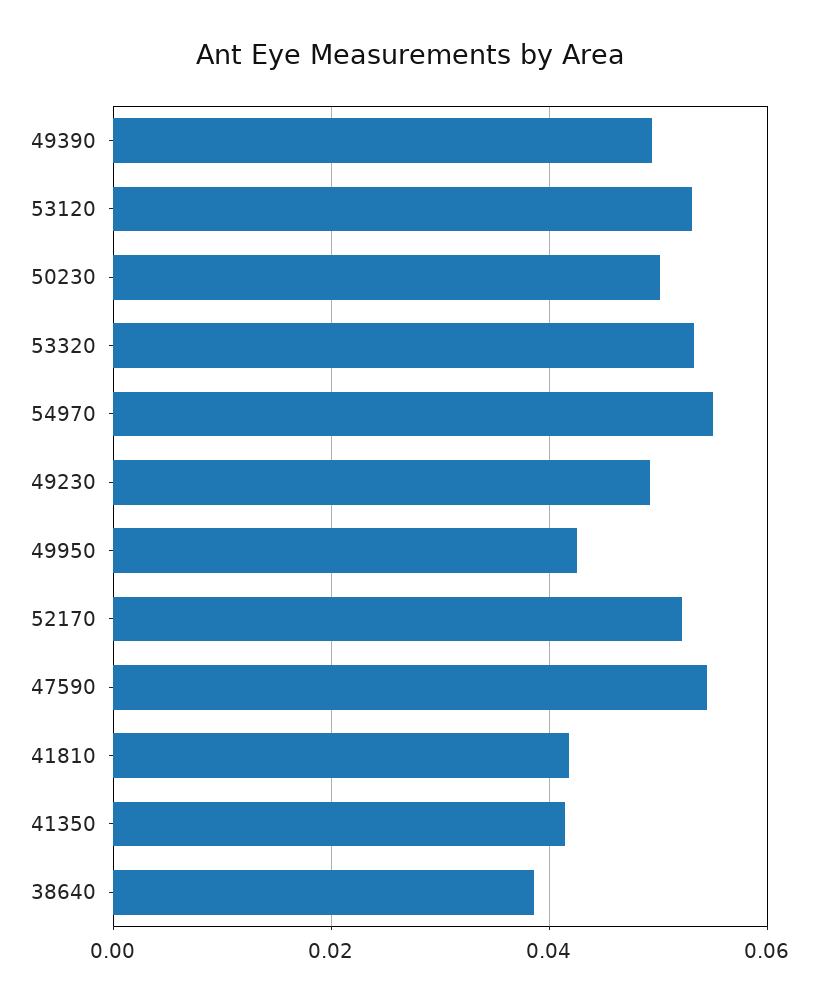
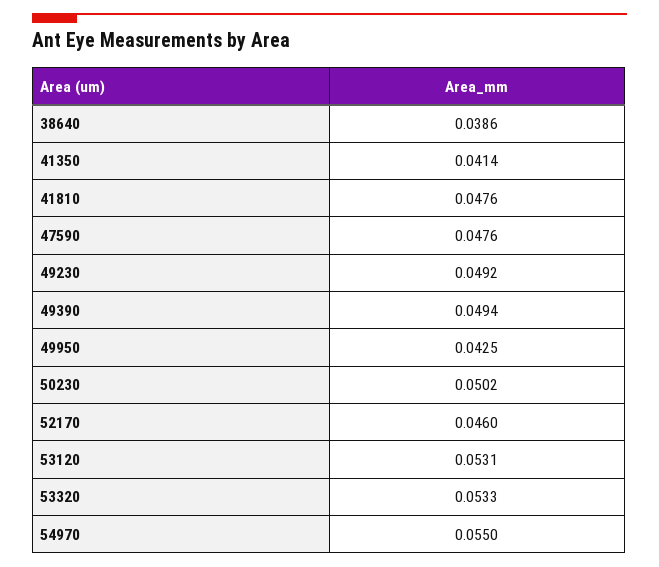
  {
    "49390": 0.0494,
    "53120": 0.0531,
    "50230": 0.0502,
    "53320": 0.0533,
    "54970": 0.055,
    "49230": 0.0492,
    "49950": 0.0425,
-   "52170": 0.052,
+   "52170": 0.046,
-   "47590": 0.054,
+   "47590": 0.0476,
-   "41810": 0.042,
+   "41810": 0.0476,
    "41350": 0.0414,
    "38640": 0.0386
  }

